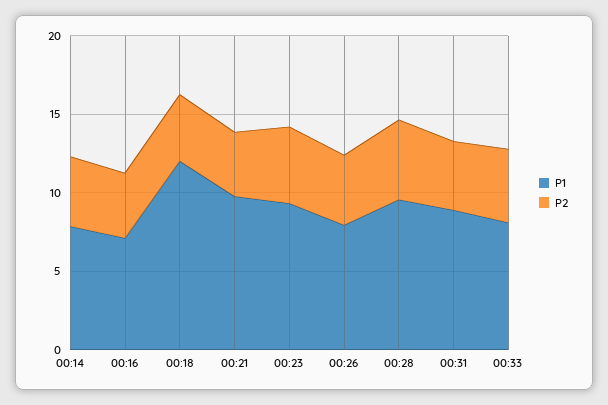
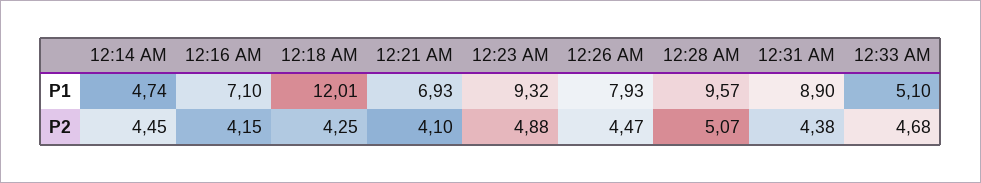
  {
    "P1": {
-     "00:14": 8,
+     "00:14": 4.74,
      "00:16": 7.1,
      "00:18": 12.01,
-     "00:21": 10,
+     "00:21": 6.93,
      "00:23": 9.32,
      "00:26": 7.93,
      "00:28": 9.57,
      "00:31": 8.9,
-     "00:33": 8
+     "00:33": 5.1
    },
    "P2": {
      "00:14": 4.45,
      "00:16": 4.15,
      "00:18": 4.25,
      "00:21": 4.1,
      "00:23": 4.88,
      "00:26": 4.47,
      "00:28": 5.07,
      "00:31": 4.38,
      "00:33": 4.68
    }
  }

